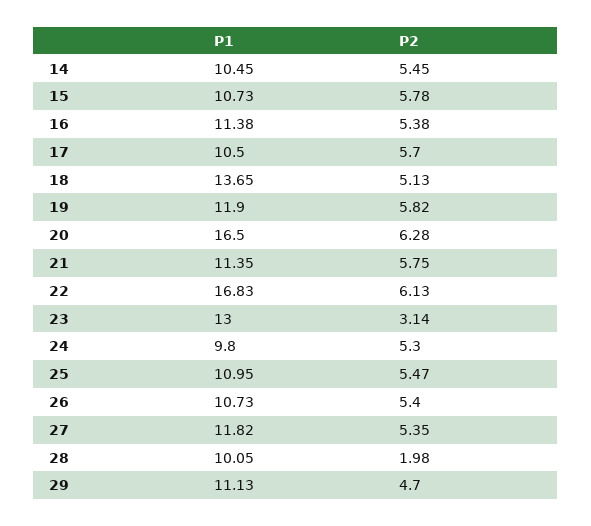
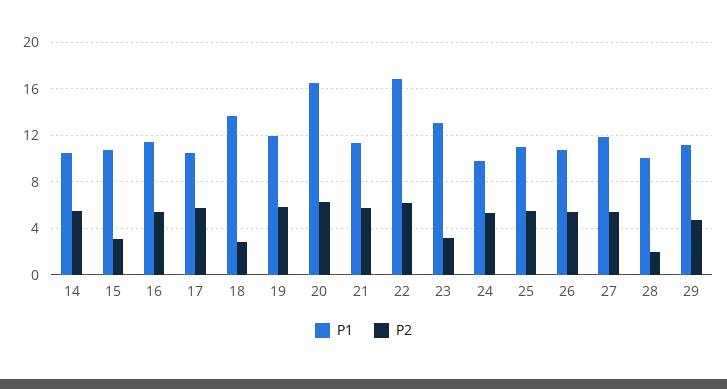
  {
    "P1": {
      "14": 10.45,
      "15": 10.73,
      "16": 11.38,
      "17": 10.5,
      "18": 13.65,
      "19": 11.9,
      "20": 16.5,
      "21": 11.35,
      "22": 16.83,
      "23": 13,
      "24": 9.8,
      "25": 10.95,
      "26": 10.73,
      "27": 11.82,
      "28": 10.05,
      "29": 11.13
    },
    "P2": {
      "14": 5.45,
-     "15": 5.78,
+     "15": 3,
      "16": 5.38,
      "17": 5.7,
-     "18": 5.13,
+     "18": 3,
      "19": 5.82,
      "20": 6.28,
      "21": 5.75,
      "22": 6.13,
      "23": 3.14,
      "24": 5.3,
      "25": 5.47,
      "26": 5.4,
      "27": 5.35,
      "28": 1.98,
      "29": 4.7
    }
  }

